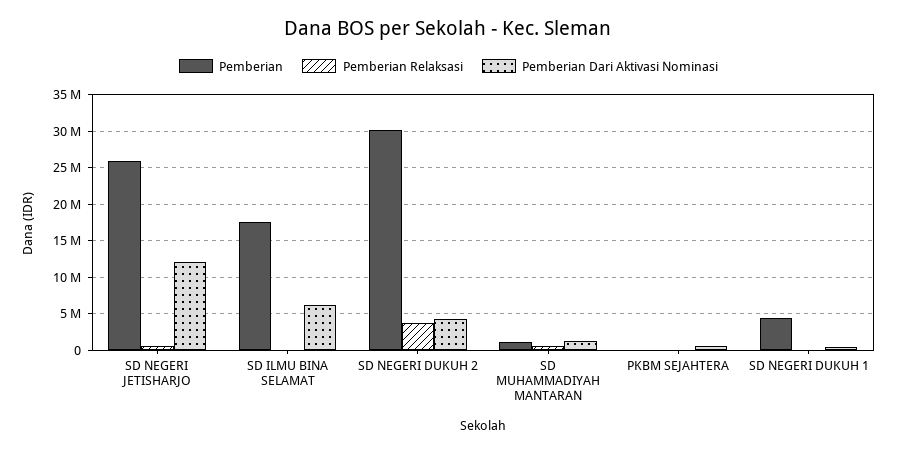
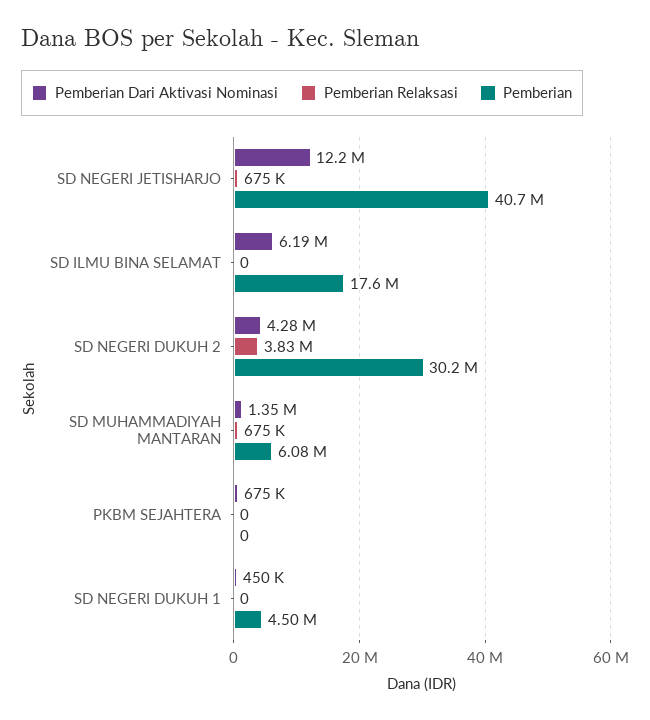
  {
    "Pemberian": {
-     "SD NEGERI JETISHARJO": 26000000,
+     "SD NEGERI JETISHARJO": 40700000,
      "SD ILMU BINA SELAMAT": 17600000,
      "SD NEGERI DUKUH 2": 30200000,
-     "SD MUHAMMADIYAH MANTARAN": 1000000,
+     "SD MUHAMMADIYAH MANTARAN": 6080000,
      "PKBM SEJAHTERA": 0,
      "SD NEGERI DUKUH 1": 4500000
    },
    "Pemberian Relaksasi": {
      "SD NEGERI JETISHARJO": 675000,
      "SD ILMU BINA SELAMAT": 0,
      "SD NEGERI DUKUH 2": 3830000,
      "SD MUHAMMADIYAH MANTARAN": 675000,
      "PKBM SEJAHTERA": 0,
      "SD NEGERI DUKUH 1": 0
    },
    "Pemberian Dari Aktivasi Nominasi": {
      "SD NEGERI JETISHARJO": 12200000,
      "SD ILMU BINA SELAMAT": 6190000,
      "SD NEGERI DUKUH 2": 4280000,
      "SD MUHAMMADIYAH MANTARAN": 1350000,
      "PKBM SEJAHTERA": 675000,
      "SD NEGERI DUKUH 1": 450000
    }
  }

